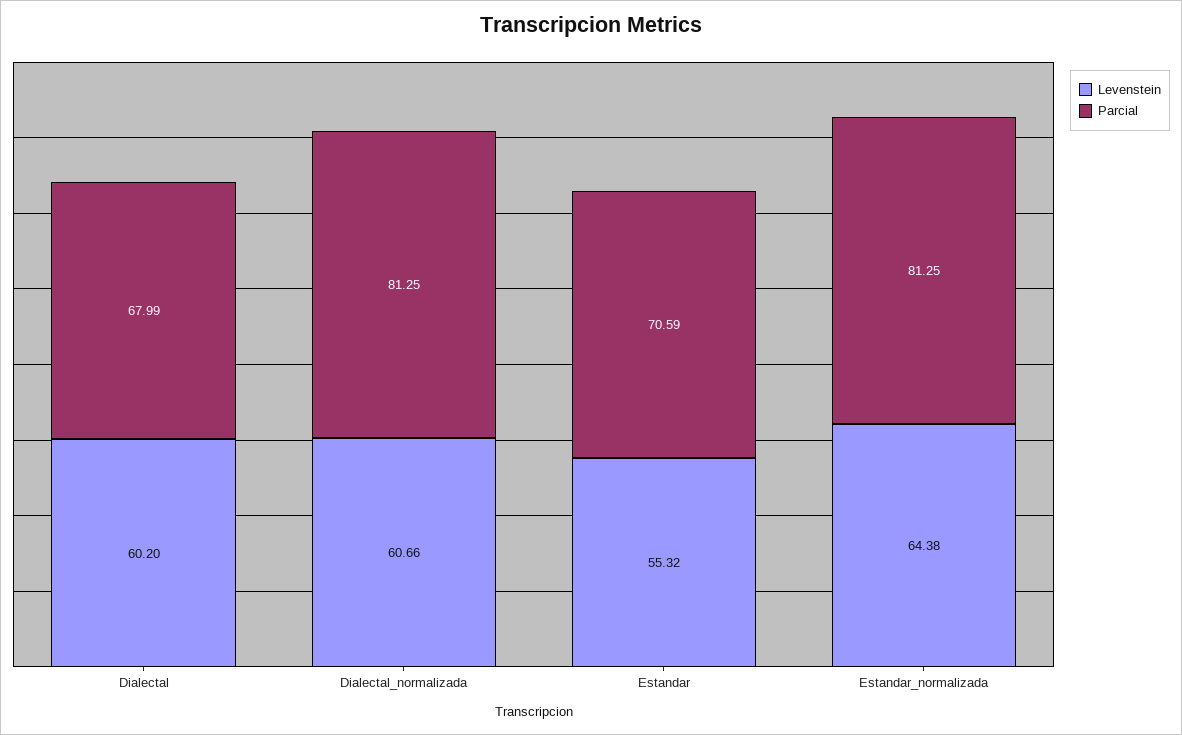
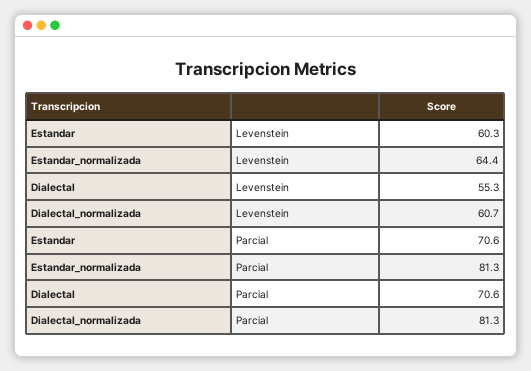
  {
    "Levenstein": {
-     "Dialectal": 60.2,
+     "Dialectal": 55.3,
      "Dialectal_normalizada": 60.66,
-     "Estandar": 55.32,
+     "Estandar": 60.3,
      "Estandar_normalizada": 64.38
    },
    "Parcial": {
-     "Dialectal": 67.99,
+     "Dialectal": 70.6,
      "Dialectal_normalizada": 81.25,
      "Estandar": 70.59,
      "Estandar_normalizada": 81.25
    }
  }

